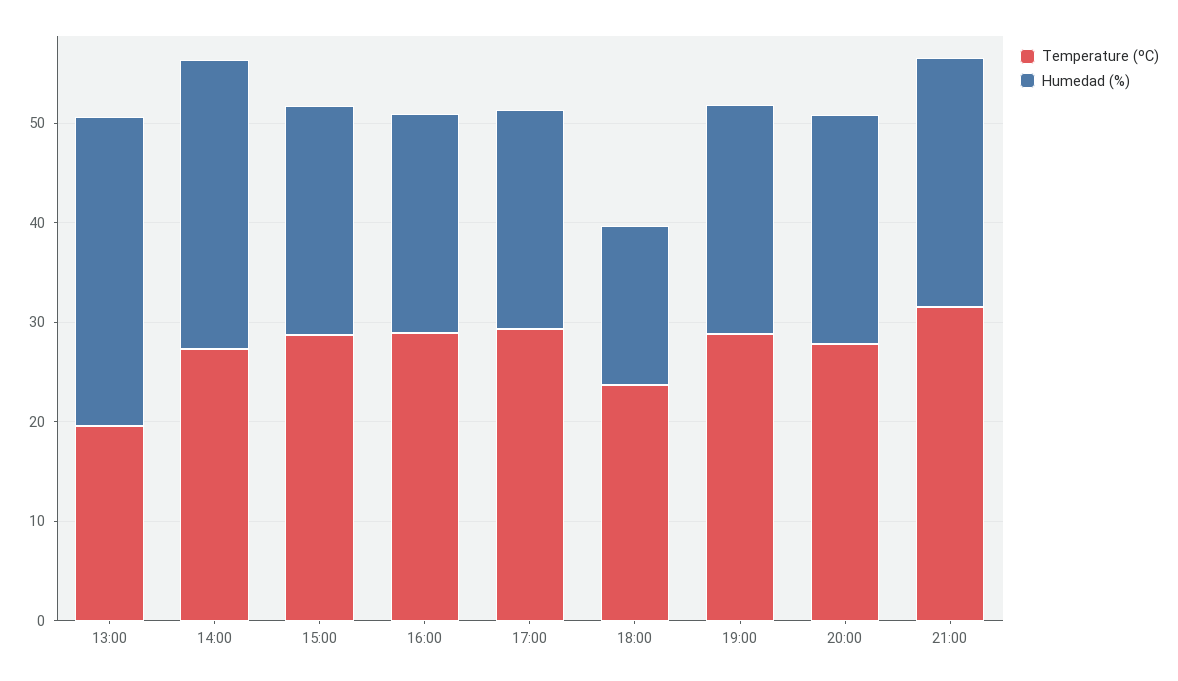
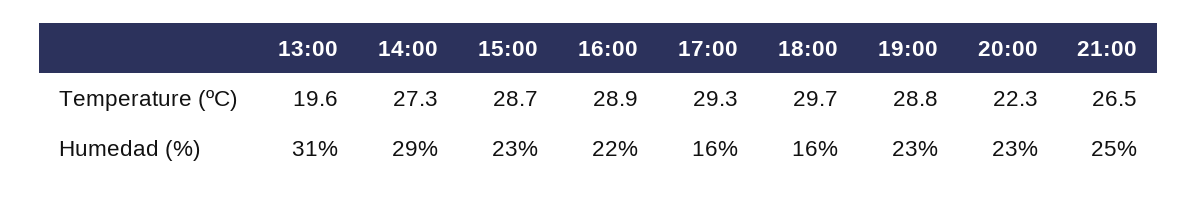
  {
    "Temperature (ºC)": {
      "13:00": 19.6,
      "14:00": 27.3,
      "15:00": 28.7,
      "16:00": 28.9,
      "17:00": 29.3,
-     "18:00": 24,
+     "18:00": 29.7,
      "19:00": 28.8,
-     "20:00": 28,
+     "20:00": 22.3,
-     "21:00": 32
+     "21:00": 26.5
    },
    "Humedad (%)": {
      "13:00": 31,
      "14:00": 29,
      "15:00": 23,
      "16:00": 22,
-     "17:00": 22,
+     "17:00": 16,
      "18:00": 16,
      "19:00": 23,
      "20:00": 23,
      "21:00": 25
    }
  }

